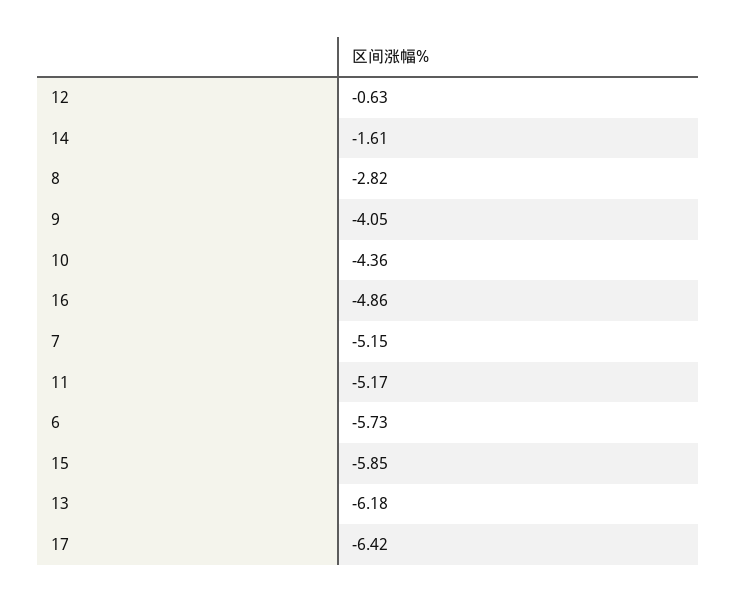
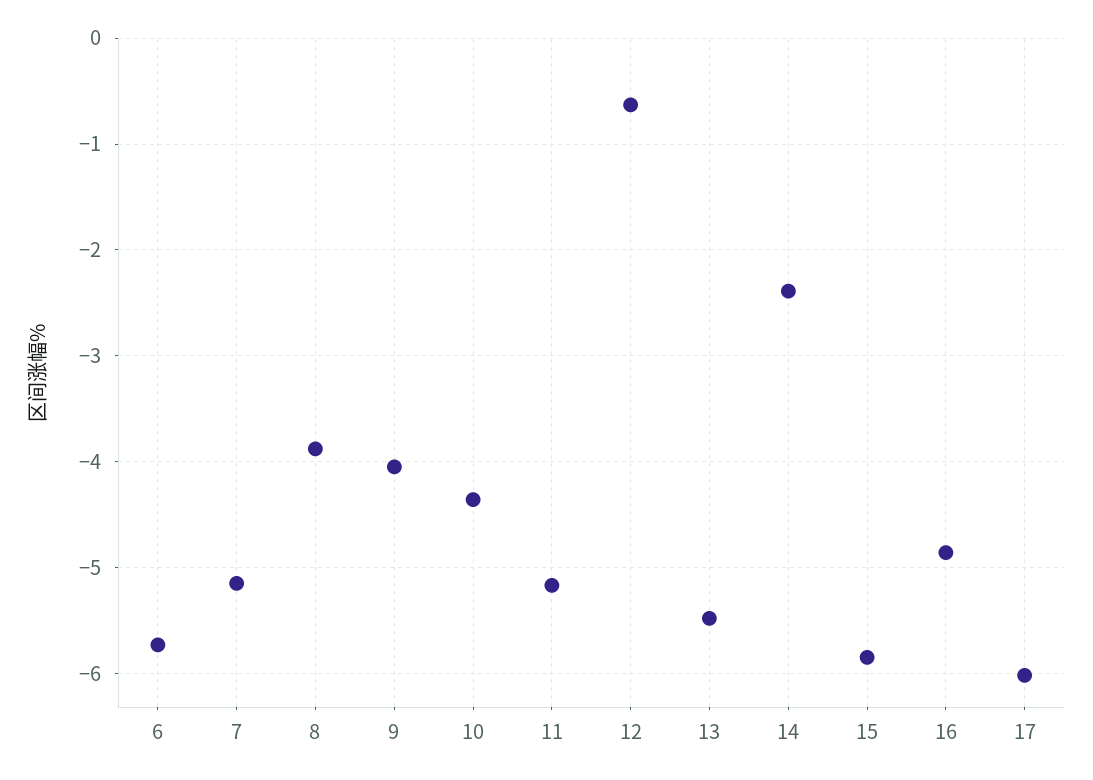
  {
    "12": -0.63,
-   "14": -1.61,
+   "14": -2.4,
-   "8": -2.82,
+   "8": -3.9,
    "9": -4.05,
    "10": -4.36,
    "16": -4.86,
    "7": -5.15,
    "11": -5.17,
    "6": -5.73,
    "15": -5.85,
-   "13": -6.18,
+   "13": -5.5,
-   "17": -6.42
+   "17": -6
  }

